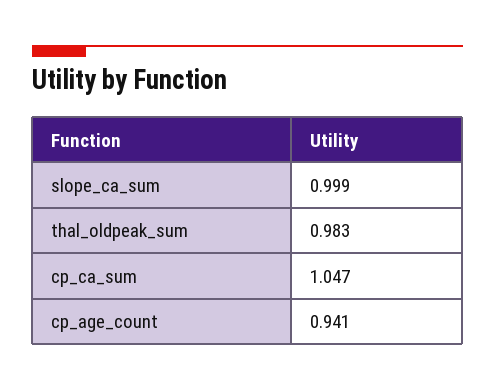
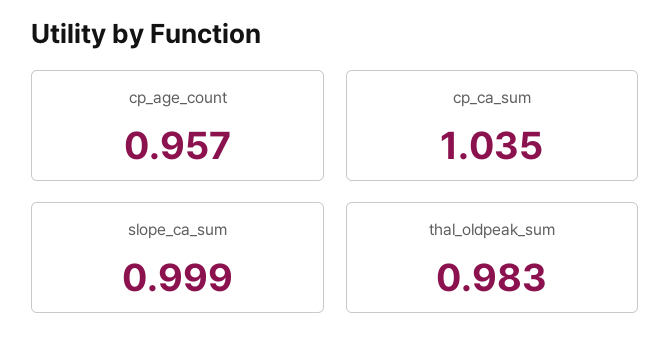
  {
    "slope_ca_sum": 0.999,
    "thal_oldpeak_sum": 0.983,
-   "cp_ca_sum": 1.047,
+   "cp_ca_sum": 1.035,
-   "cp_age_count": 0.941
+   "cp_age_count": 0.957
  }

